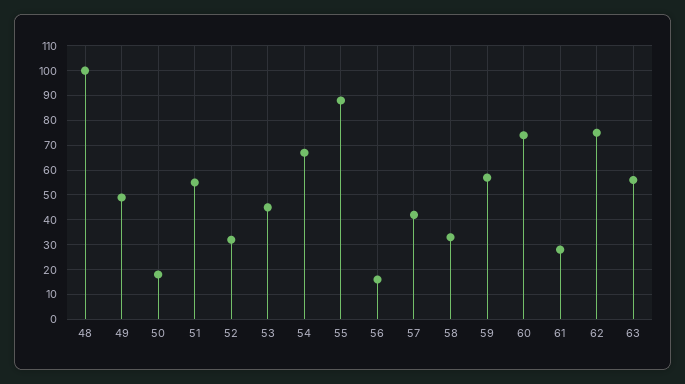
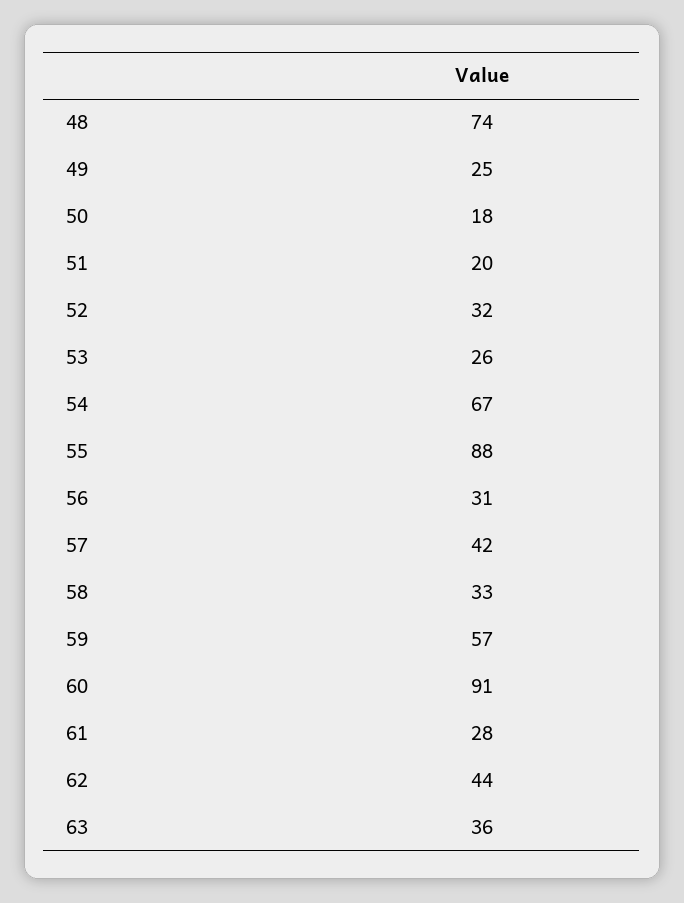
  {
-   "48": 100,
+   "48": 74,
-   "49": 50,
+   "49": 25,
    "50": 18,
-   "51": 55,
+   "51": 20,
    "52": 32,
-   "53": 45,
+   "53": 26,
    "54": 67,
    "55": 88,
-   "56": 15,
+   "56": 31,
    "57": 42,
    "58": 33,
    "59": 57,
-   "60": 75,
+   "60": 91,
    "61": 28,
-   "62": 75,
+   "62": 44,
-   "63": 55
+   "63": 36
  }

